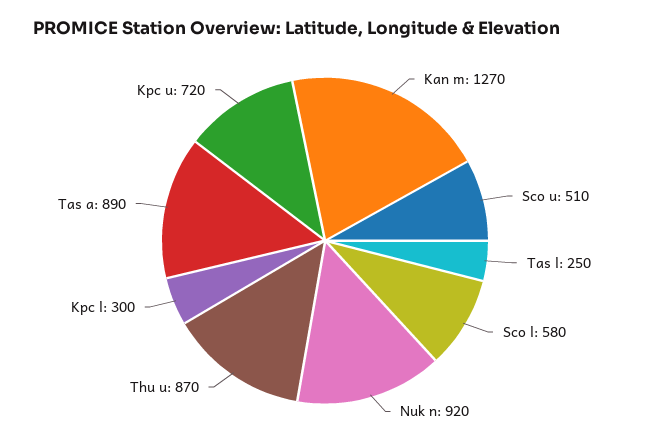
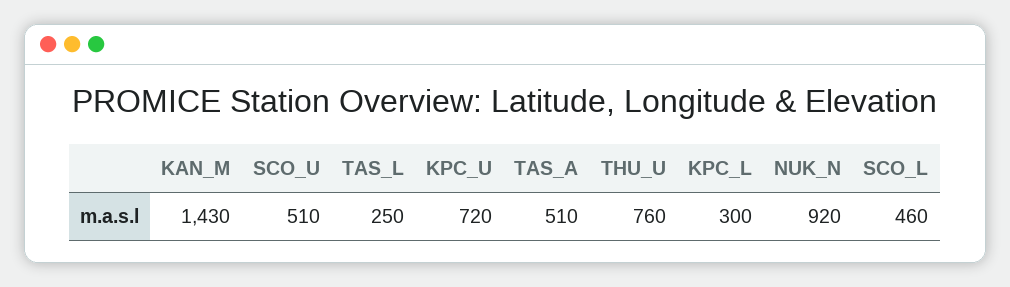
  {
-   "Kan m": 1270,
+   "Kan m": 1430,
    "Sco u": 510,
    "Tas l": 250,
-   "Sco l": 580,
+   "Sco l": 460,
    "Nuk n": 920,
-   "Thu u": 870,
+   "Thu u": 760,
    "Kpc l": 300,
-   "Tas a": 890,
+   "Tas a": 510,
    "Kpc u": 720
  }

